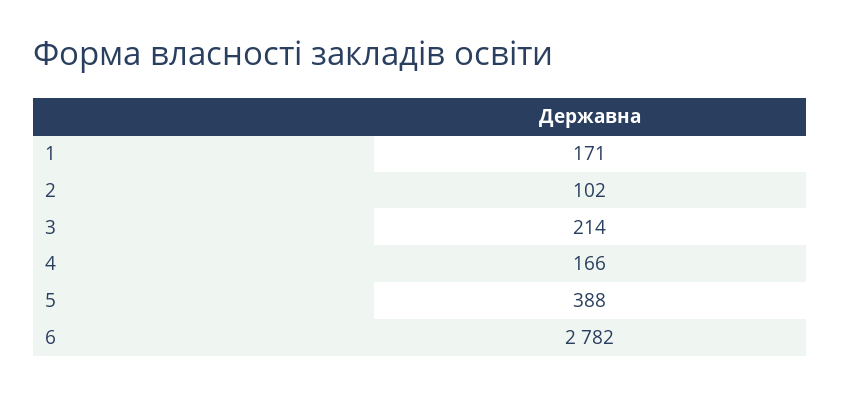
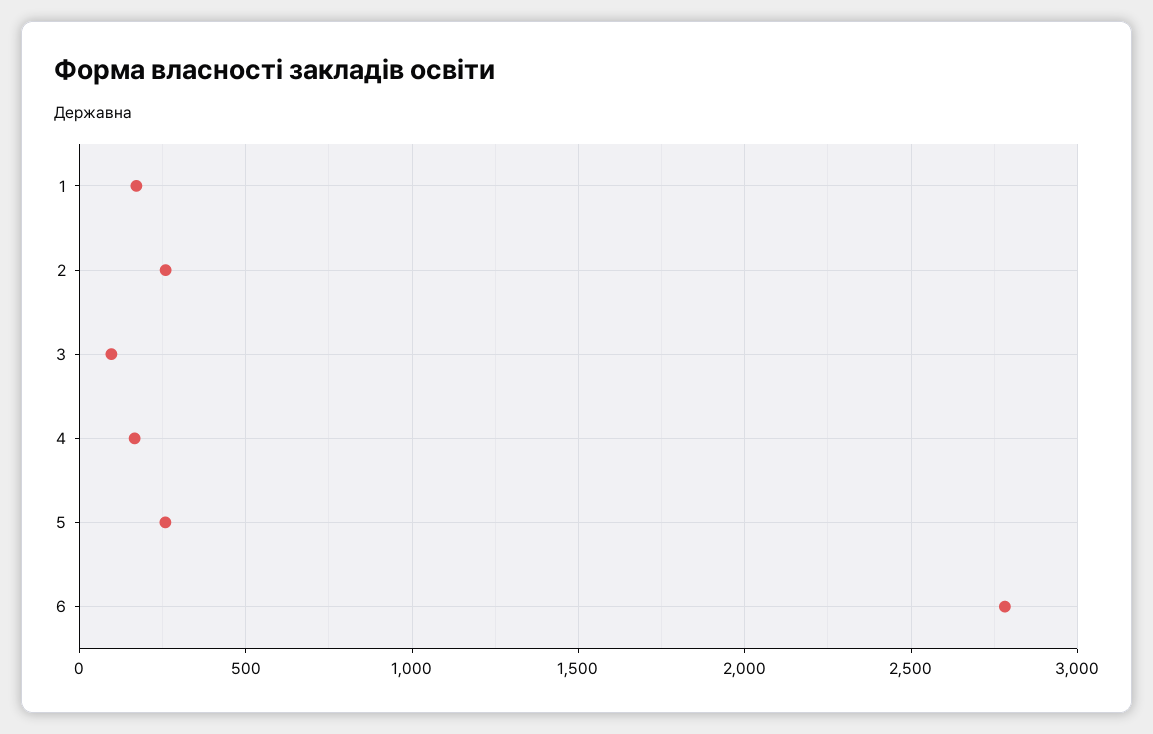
  {
    "1": 171,
-   "2": 102,
+   "2": 250,
-   "3": 214,
+   "3": 100,
    "4": 166,
-   "5": 388,
+   "5": 250,
    "6": 2782
  }

